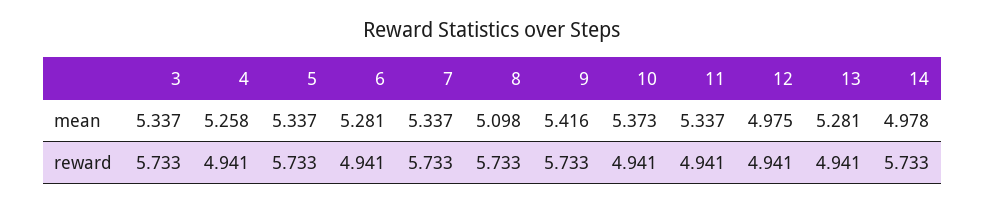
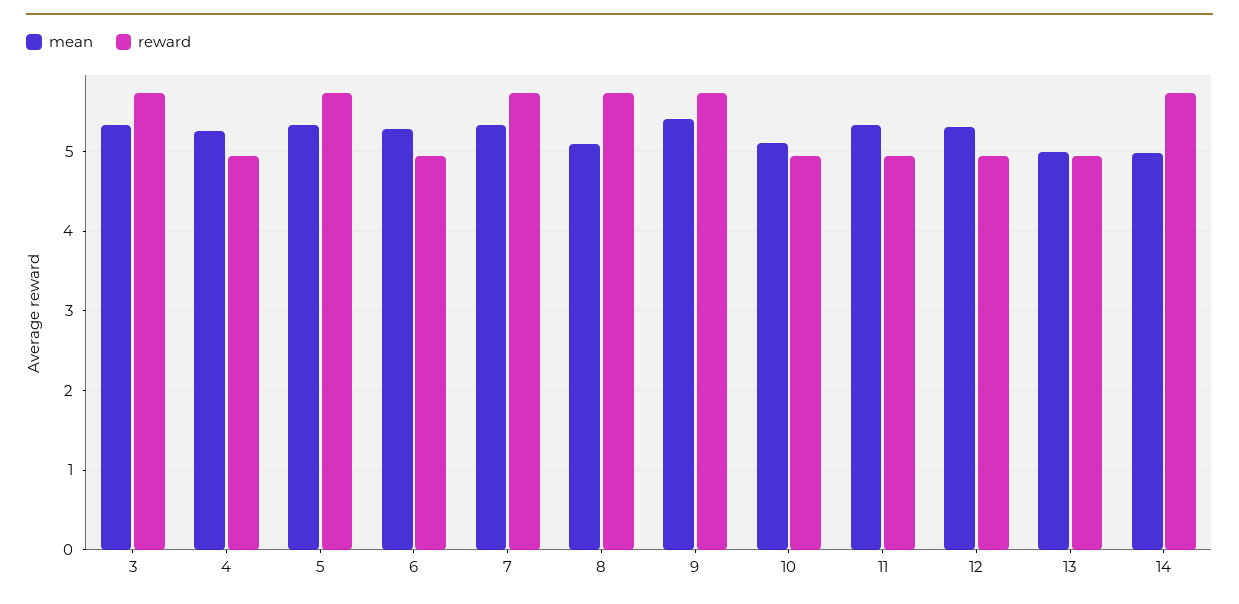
  {
    "mean": {
      "3": 5.337,
      "4": 5.258,
      "5": 5.337,
      "6": 5.281,
      "7": 5.337,
      "8": 5.098,
      "9": 5.416,
-     "10": 5.373,
+     "10": 5.1,
      "11": 5.337,
-     "12": 4.975,
+     "12": 5.3,
-     "13": 5.281,
+     "13": 5,
      "14": 4.978
    },
    "reward": {
      "3": 5.733,
      "4": 4.941,
      "5": 5.733,
      "6": 4.941,
      "7": 5.733,
      "8": 5.733,
      "9": 5.733,
      "10": 4.941,
      "11": 4.941,
      "12": 4.941,
      "13": 4.941,
      "14": 5.733
    }
  }

